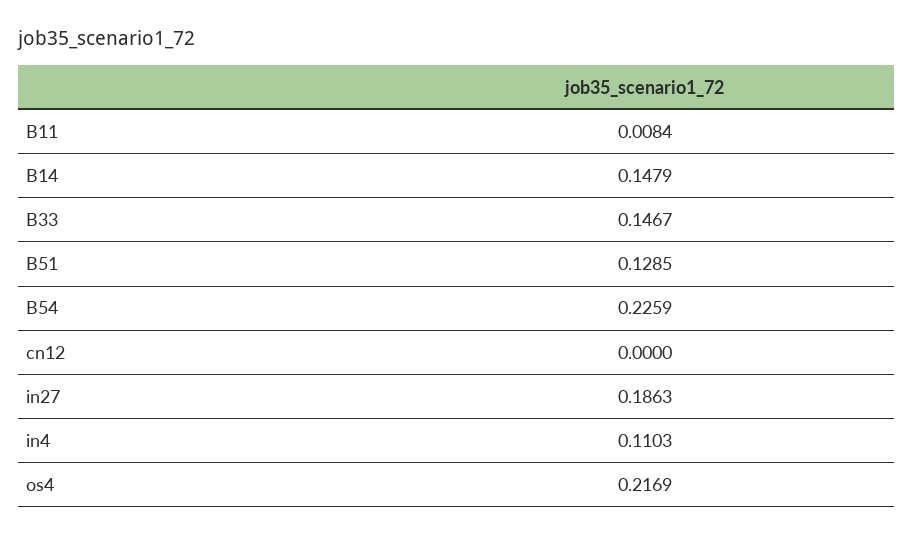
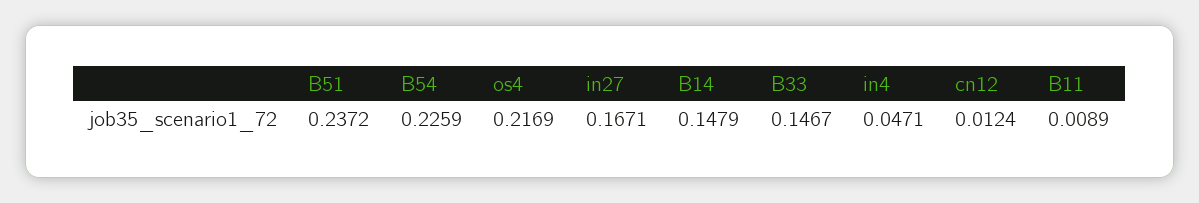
  {
-   "B11": 0.0084,
+   "B11": 0.0089,
    "B14": 0.1479,
    "B33": 0.1467,
-   "B51": 0.1285,
+   "B51": 0.2372,
    "B54": 0.2259,
-   "cn12": 0,
+   "cn12": 0.0124,
-   "in27": 0.1863,
+   "in27": 0.1671,
-   "in4": 0.1103,
+   "in4": 0.0471,
    "os4": 0.2169
  }

